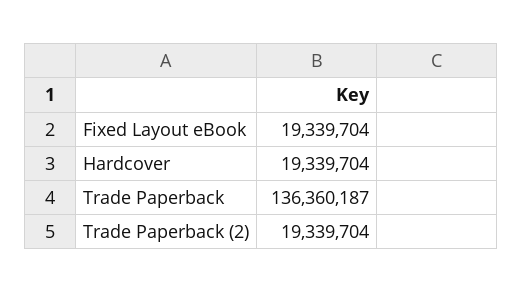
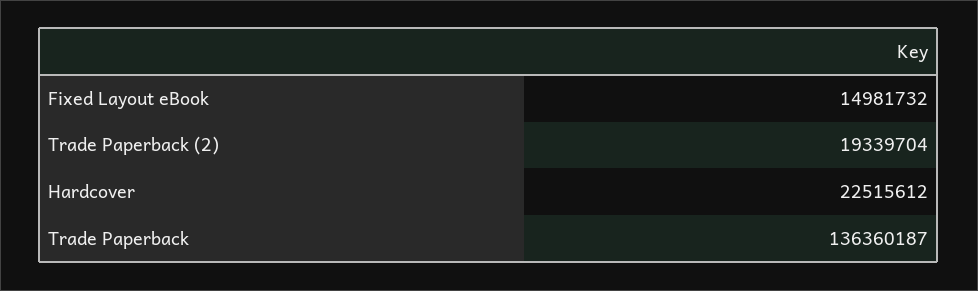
  {
-   "Fixed Layout eBook": 19339704,
+   "Fixed Layout eBook": 14981732,
-   "Hardcover": 19339704,
+   "Hardcover": 22515612,
    "Trade Paperback": 136360187,
    "Trade Paperback (2)": 19339704
  }

